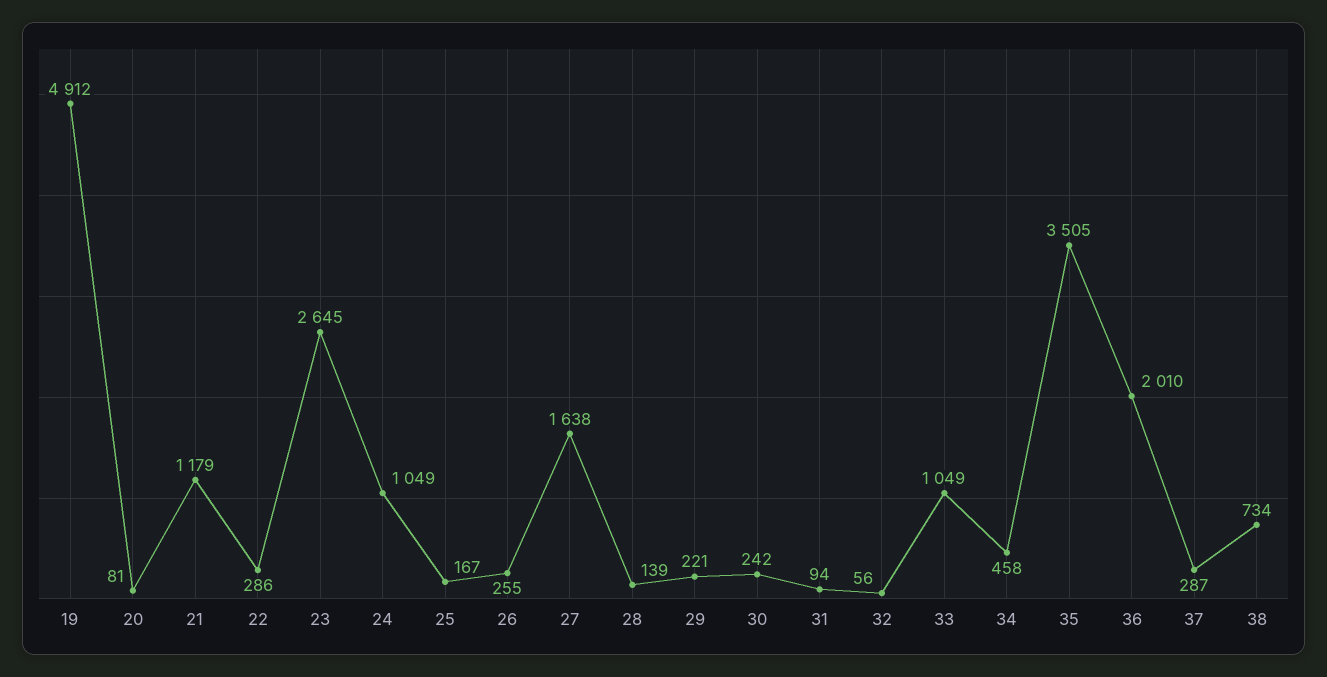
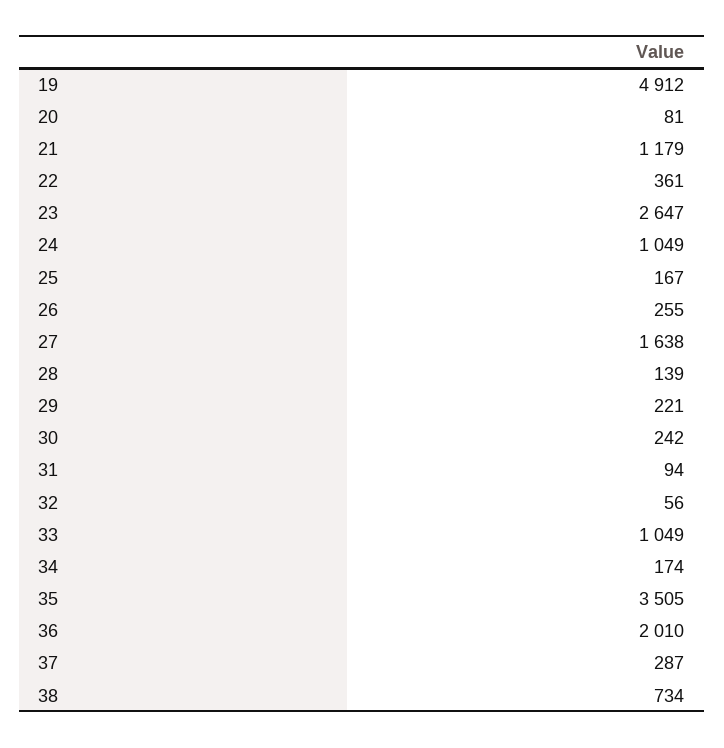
  {
    "19": 4912,
    "20": 81,
    "21": 1179,
-   "22": 286,
+   "22": 361,
-   "23": 2645,
+   "23": 2647,
    "24": 1049,
    "25": 167,
    "26": 255,
    "27": 1638,
    "28": 139,
    "29": 221,
    "30": 242,
    "31": 94,
    "32": 56,
    "33": 1049,
-   "34": 458,
+   "34": 174,
    "35": 3505,
    "36": 2010,
    "37": 287,
    "38": 734
  }

